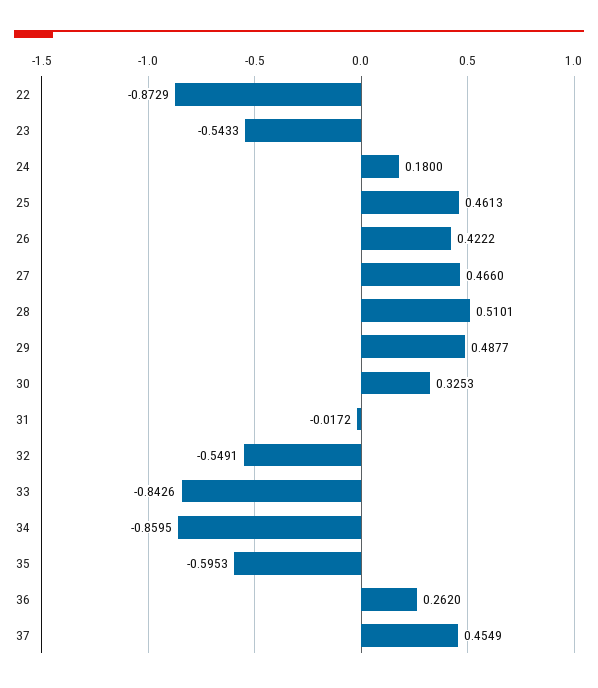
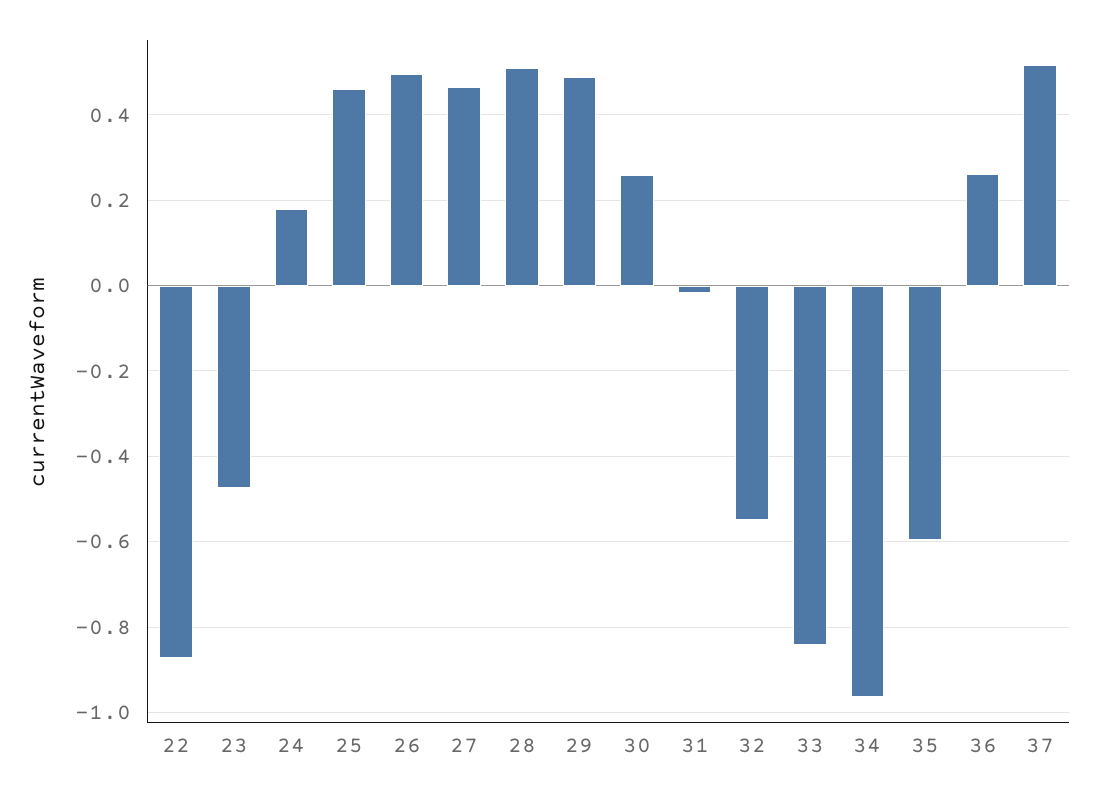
  {
    "22": -0.8729,
-   "23": -0.5433,
+   "23": -0.48,
    "24": 0.18,
    "25": 0.4613,
-   "26": 0.4222,
+   "26": 0.5,
    "27": 0.466,
    "28": 0.5101,
    "29": 0.4877,
-   "30": 0.3253,
+   "30": 0.26,
    "31": -0.0172,
    "32": -0.5491,
    "33": -0.8426,
-   "34": -0.8595,
+   "34": -0.96,
    "35": -0.5953,
    "36": 0.262,
-   "37": 0.4549
+   "37": 0.52
  }

